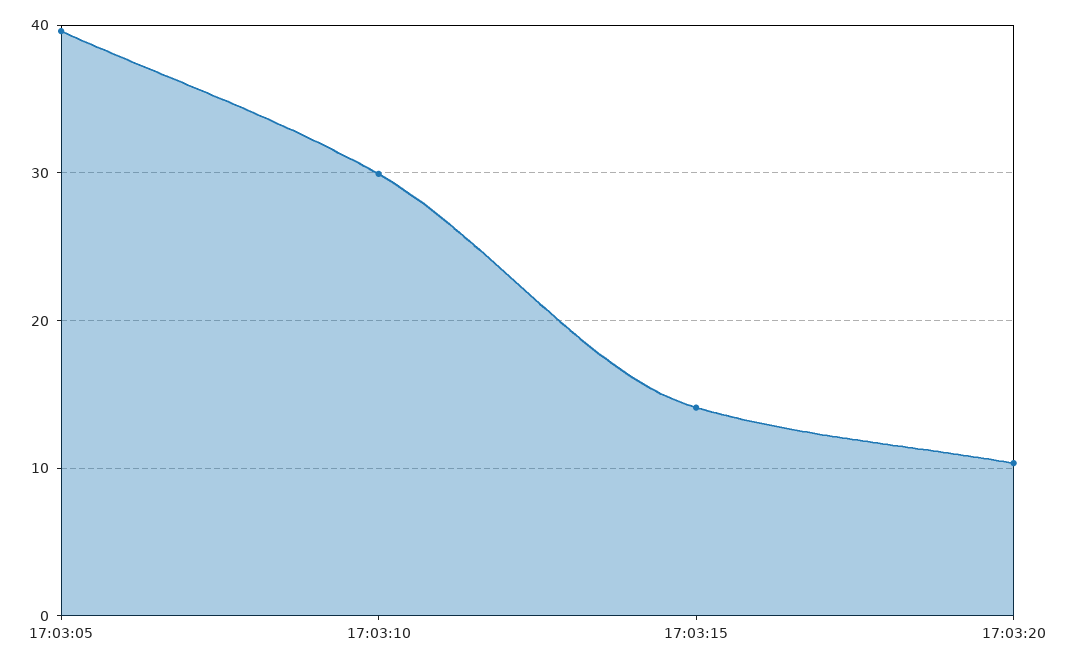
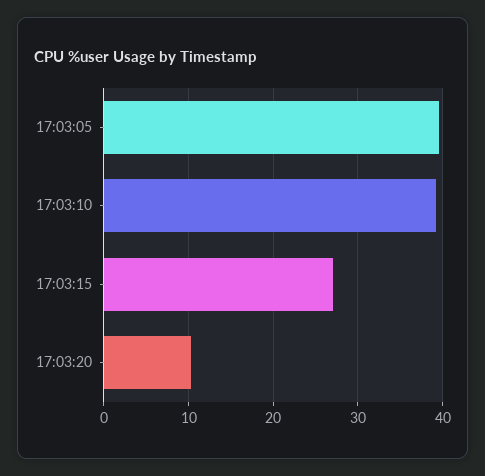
  {
    "17:03:05": 40,
-   "17:03:10": 30,
+   "17:03:10": 39,
-   "17:03:15": 14,
+   "17:03:15": 27,
    "17:03:20": 10
  }

